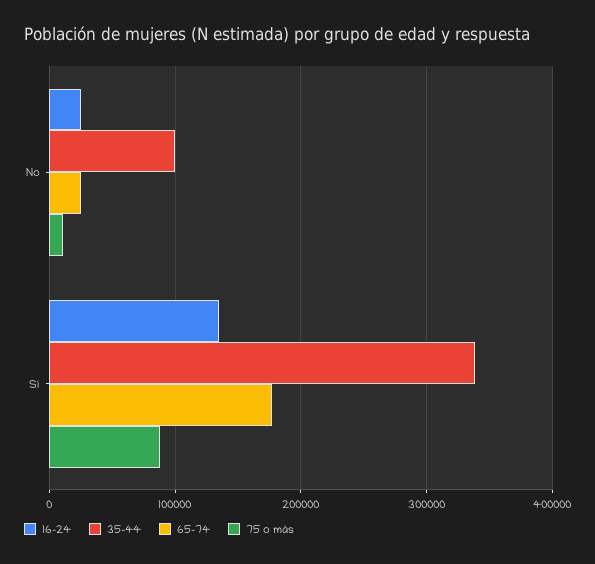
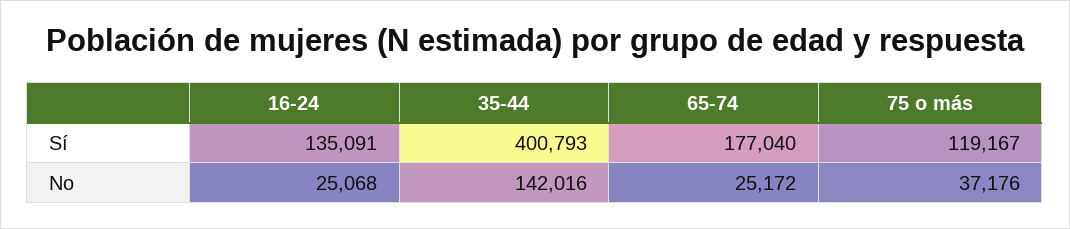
  {
    "16-24": {
      "No": 25068,
      "Sí": 135091
    },
    "35-44": {
-     "No": 100000,
+     "No": 142016,
-     "Sí": 340000
+     "Sí": 400793
    },
    "65-74": {
      "No": 25172,
      "Sí": 177040
    },
    "75 o más": {
-     "No": 10000,
+     "No": 37176,
-     "Sí": 90000
+     "Sí": 119167
    }
  }

